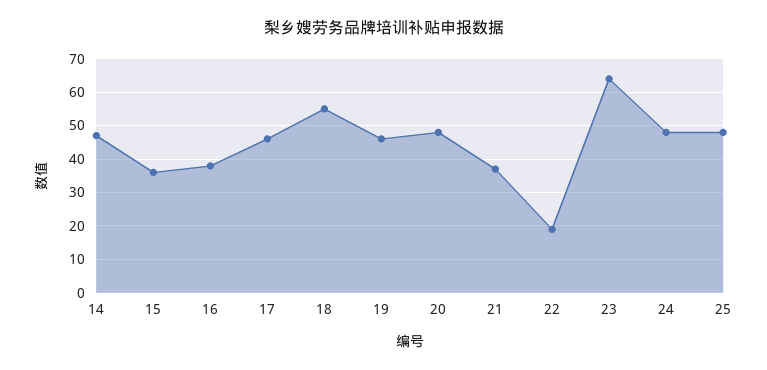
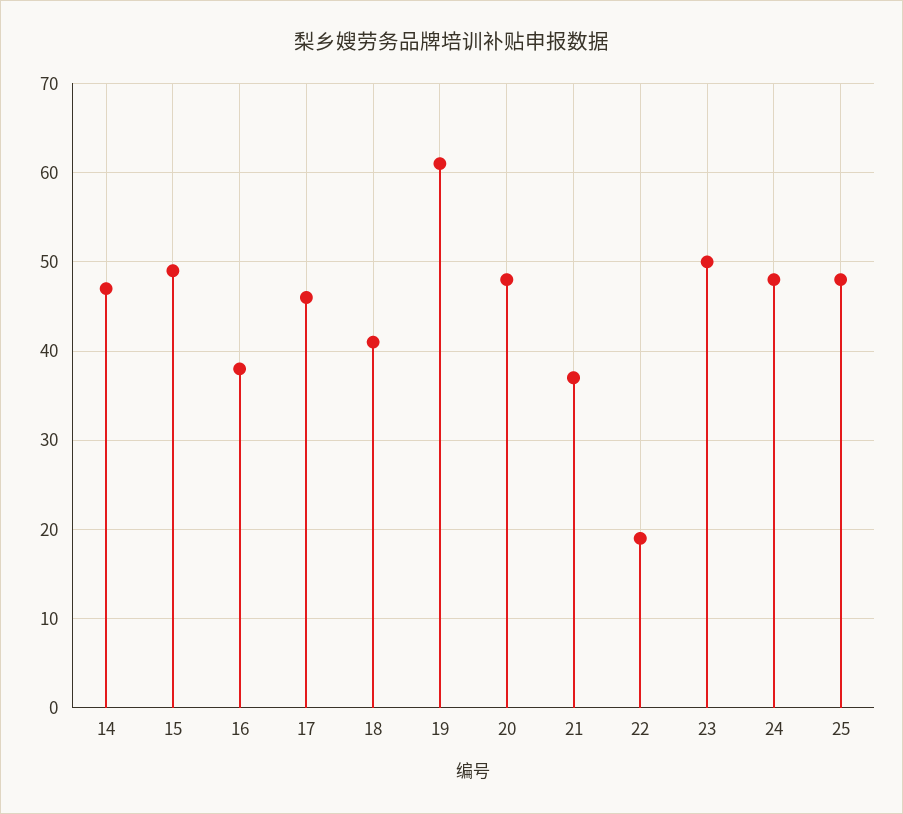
  {
    "14": 47,
-   "15": 35,
+   "15": 49,
    "16": 38,
    "17": 46,
-   "18": 55,
+   "18": 41,
-   "19": 45,
+   "19": 61,
    "20": 48,
    "21": 37,
    "22": 19,
-   "23": 65,
+   "23": 50,
    "24": 48,
    "25": 48
  }

